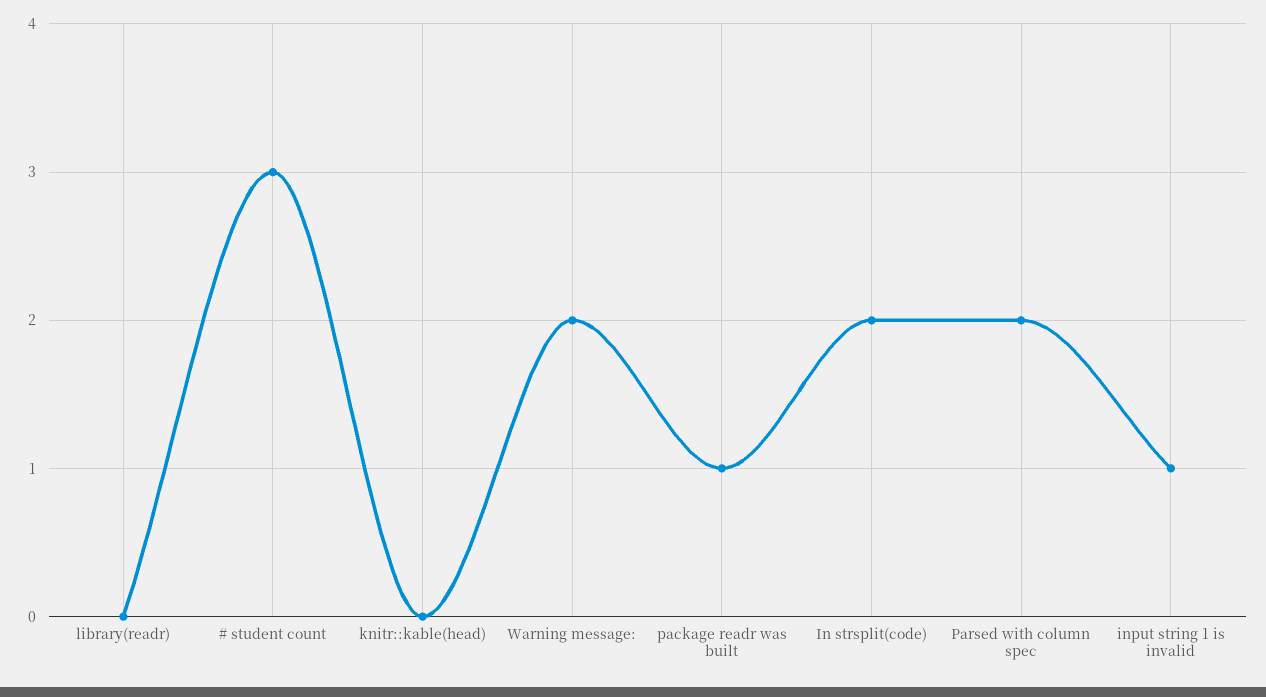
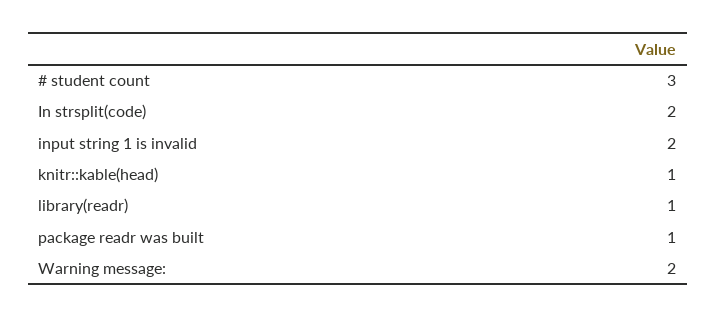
  {
-   "library(readr)": 0,
+   "library(readr)": 1,
    "# student count": 3,
-   "knitr::kable(head)": 0,
+   "knitr::kable(head)": 1,
    "Warning message:": 2,
    "package readr was built": 1,
    "In strsplit(code)": 2,
-   "Parsed with column spec": 2,
-   "input string 1 is invalid": 1
+   "input string 1 is invalid": 2
  }

